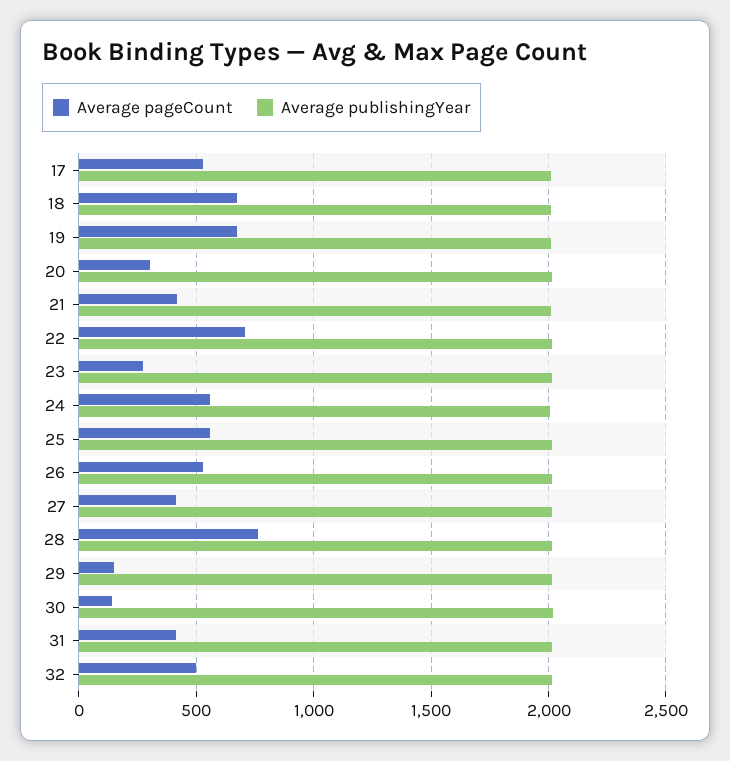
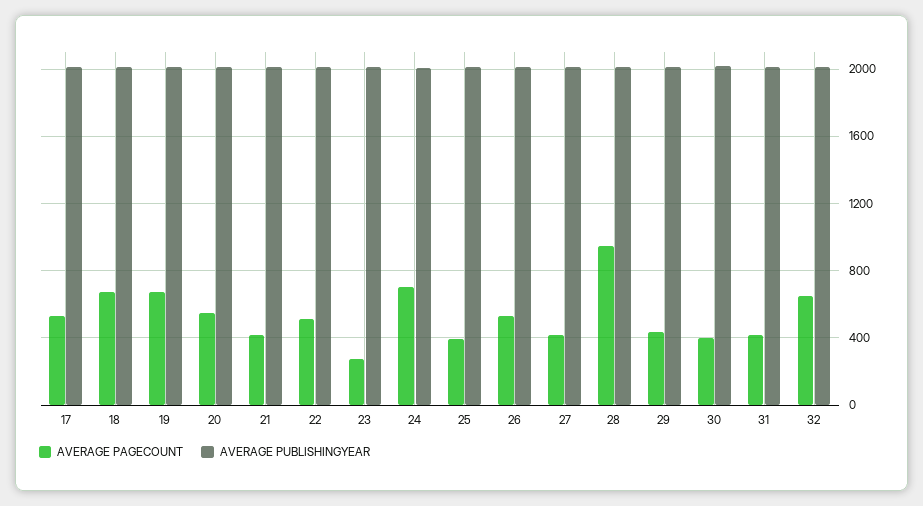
  {
    "Average pageCount": {
      "17": 550,
      "18": 650,
      "19": 650,
-     "20": 300,
+     "20": 550,
      "21": 400,
-     "22": 700,
+     "22": 500,
      "23": 250,
-     "24": 550,
+     "24": 700,
-     "25": 550,
+     "25": 400,
      "26": 550,
      "27": 400,
-     "28": 750,
+     "28": 950,
-     "29": 150,
+     "29": 450,
-     "30": 150,
+     "30": 400,
      "31": 400,
-     "32": 500
+     "32": 650
    },
    "Average publishingYear": {
      "17": 2000,
      "18": 2000,
      "19": 2000,
      "20": 2000,
      "21": 2000,
      "22": 2000,
      "23": 2000,
      "24": 2000,
      "25": 2000,
      "26": 2000,
      "27": 2000,
      "28": 2000,
      "29": 2000,
      "30": 2000,
      "31": 2000,
      "32": 2000
    }
  }

